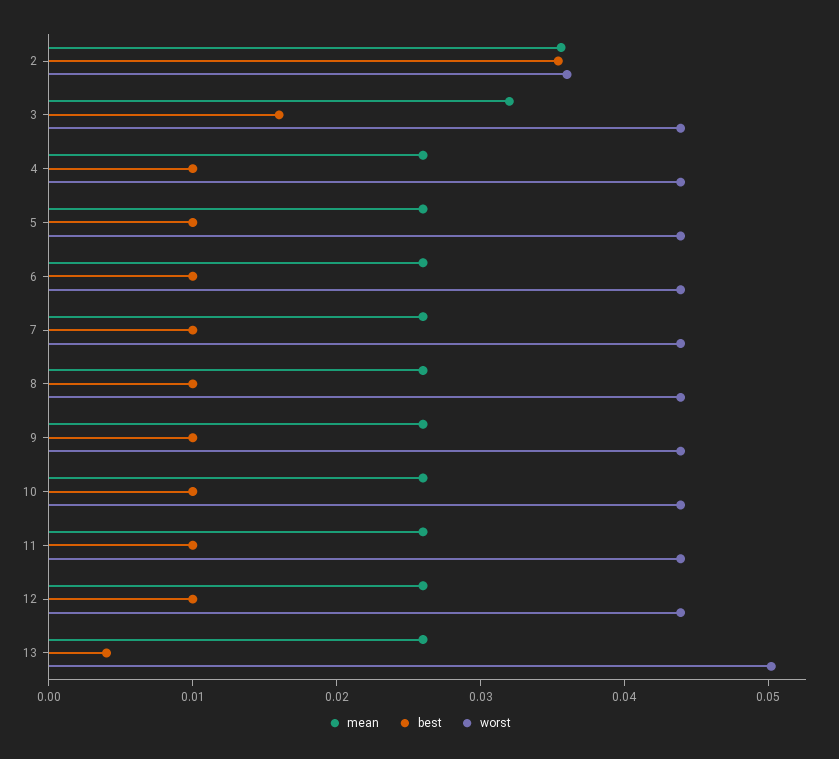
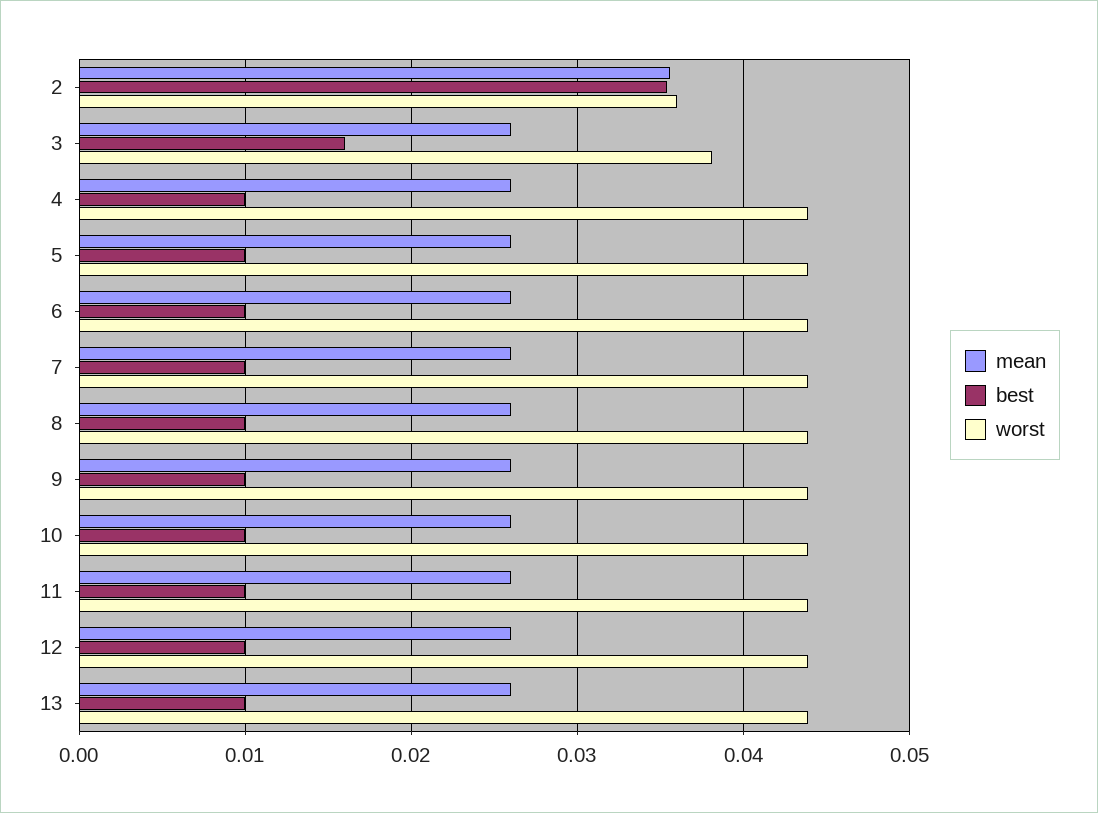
  {
    "mean": {
      "2": 0.036,
-     "3": 0.032,
+     "3": 0.026,
      "4": 0.026,
      "5": 0.026,
      "6": 0.026,
      "7": 0.026,
      "8": 0.026,
      "9": 0.026,
      "10": 0.026,
      "11": 0.026,
      "12": 0.026,
      "13": 0.026
    },
    "best": {
      "2": 0.035,
      "3": 0.016,
      "4": 0.01,
      "5": 0.01,
      "6": 0.01,
      "7": 0.01,
      "8": 0.01,
      "9": 0.01,
      "10": 0.01,
      "11": 0.01,
      "12": 0.01,
-     "13": 0.004
+     "13": 0.01
    },
    "worst": {
      "2": 0.036,
-     "3": 0.044,
+     "3": 0.038,
      "4": 0.044,
      "5": 0.044,
      "6": 0.044,
      "7": 0.044,
      "8": 0.044,
      "9": 0.044,
      "10": 0.044,
      "11": 0.044,
      "12": 0.044,
-     "13": 0.05
+     "13": 0.044
    }
  }

